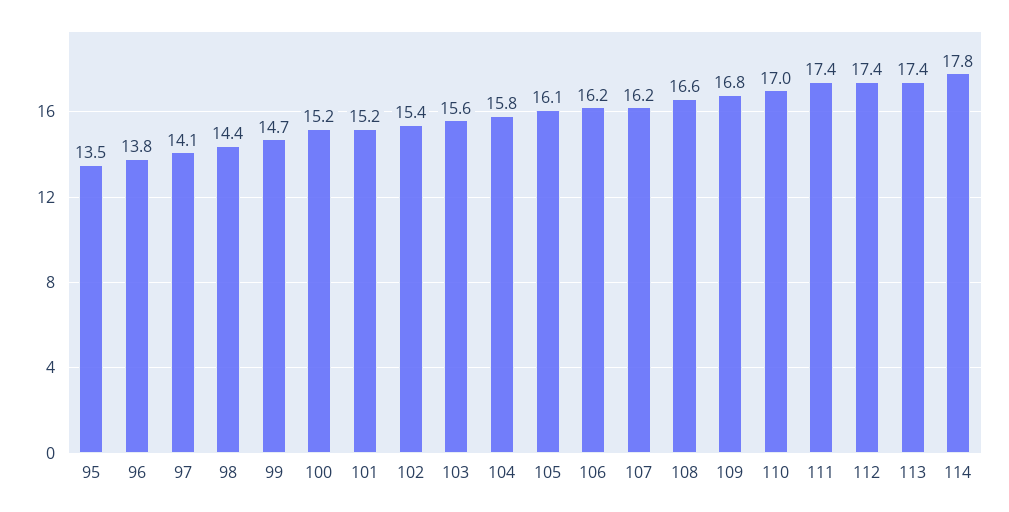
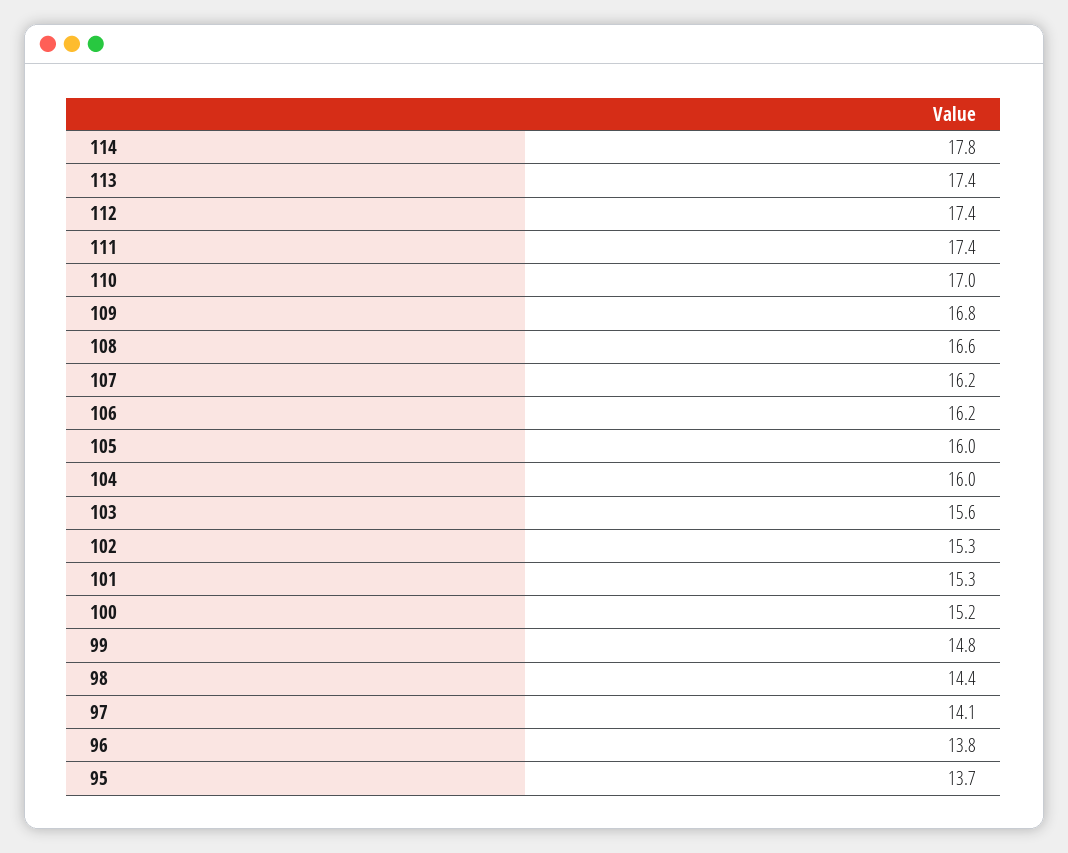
  {
-   "95": 13.5,
+   "95": 13.7,
    "96": 13.8,
    "97": 14.1,
    "98": 14.4,
-   "99": 14.7,
+   "99": 14.8,
    "100": 15.2,
-   "101": 15.2,
+   "101": 15.3,
-   "102": 15.4,
+   "102": 15.3,
    "103": 15.6,
-   "104": 15.8,
+   "104": 16,
-   "105": 16.1,
+   "105": 16,
    "106": 16.2,
    "107": 16.2,
    "108": 16.6,
    "109": 16.8,
    "110": 17,
    "111": 17.4,
    "112": 17.4,
    "113": 17.4,
    "114": 17.8
  }

